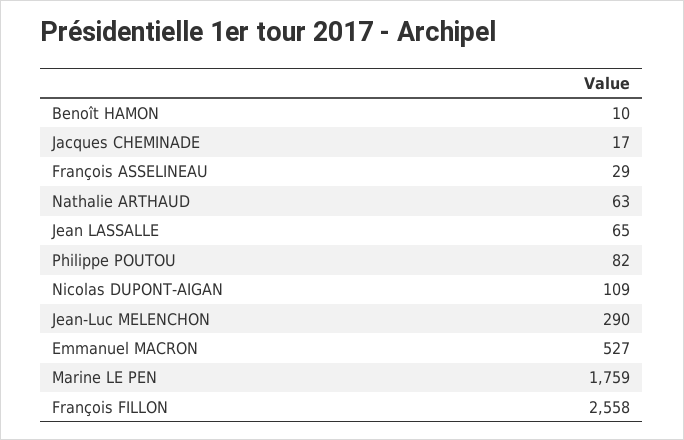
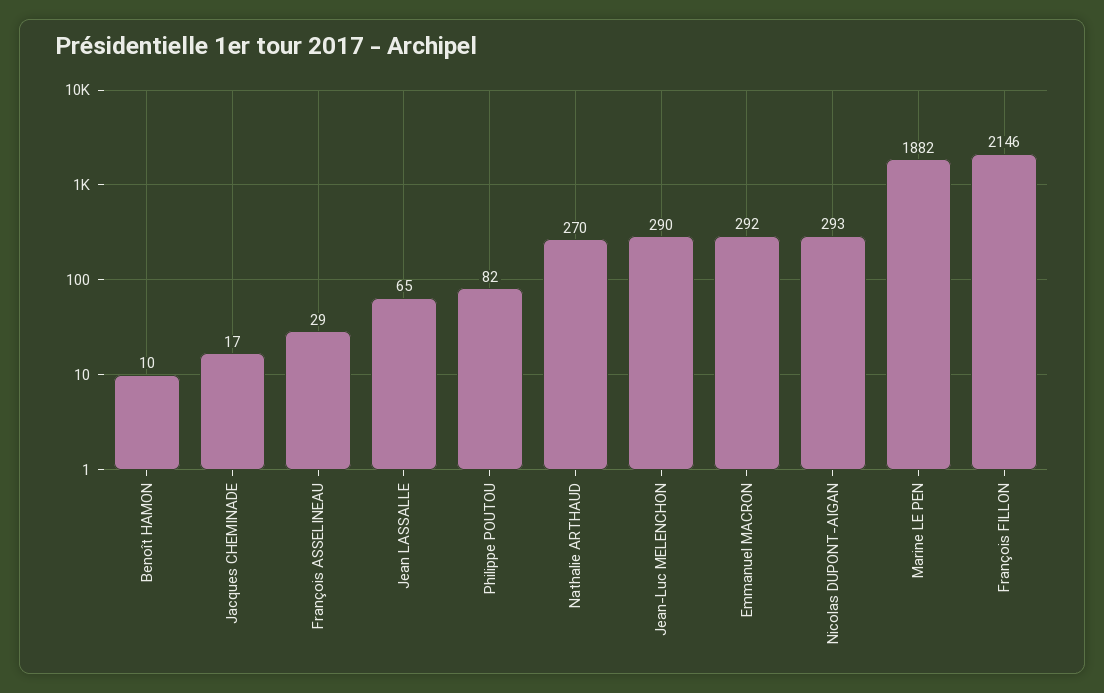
  {
    "Benoît HAMON": 10,
    "Jacques CHEMINADE": 17,
    "François ASSELINEAU": 29,
-   "Nathalie ARTHAUD": 63,
+   "Nathalie ARTHAUD": 270,
    "Jean LASSALLE": 65,
    "Philippe POUTOU": 82,
-   "Nicolas DUPONT-AIGAN": 109,
+   "Nicolas DUPONT-AIGAN": 293,
    "Jean-Luc MELENCHON": 290,
-   "Emmanuel MACRON": 527,
+   "Emmanuel MACRON": 292,
-   "Marine LE PEN": 1759,
+   "Marine LE PEN": 1882,
-   "François FILLON": 2558
+   "François FILLON": 2146
  }

